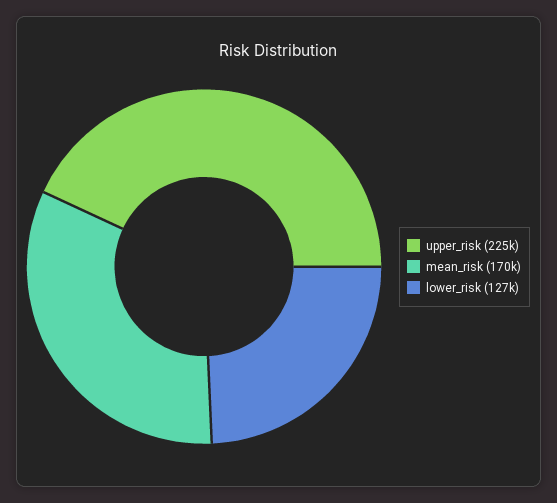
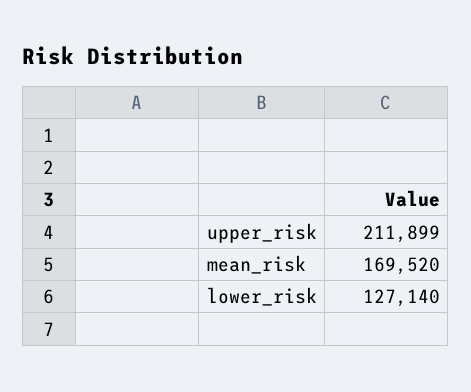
  {
-   "upper_risk": 225000,
+   "upper_risk": 211899,
    "mean_risk": 169520,
    "lower_risk": 127140
  }

